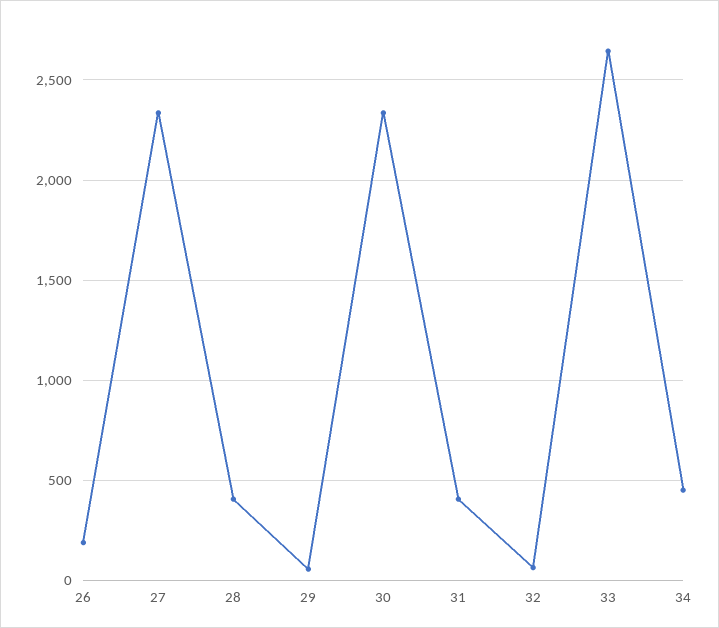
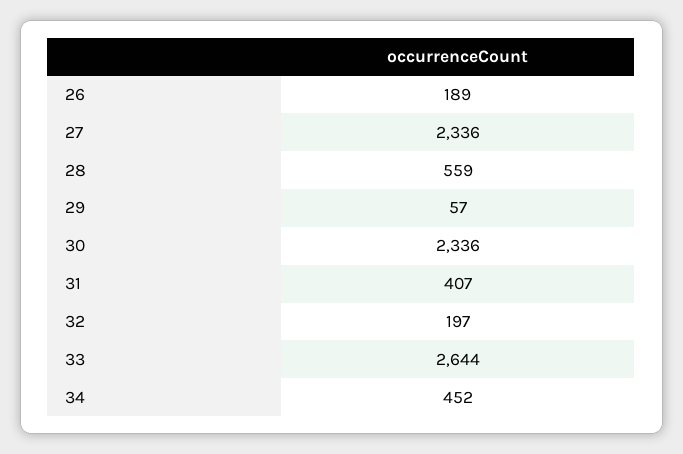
  {
    "26": 189,
    "27": 2336,
-   "28": 400,
+   "28": 559,
    "29": 57,
    "30": 2336,
    "31": 407,
-   "32": 50,
+   "32": 197,
    "33": 2644,
    "34": 452
  }

